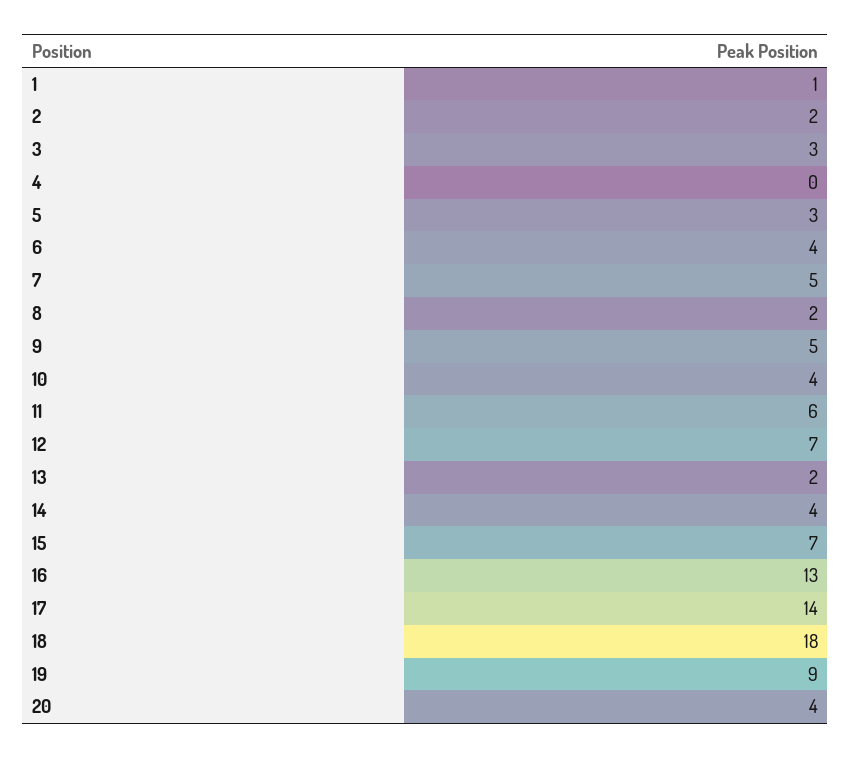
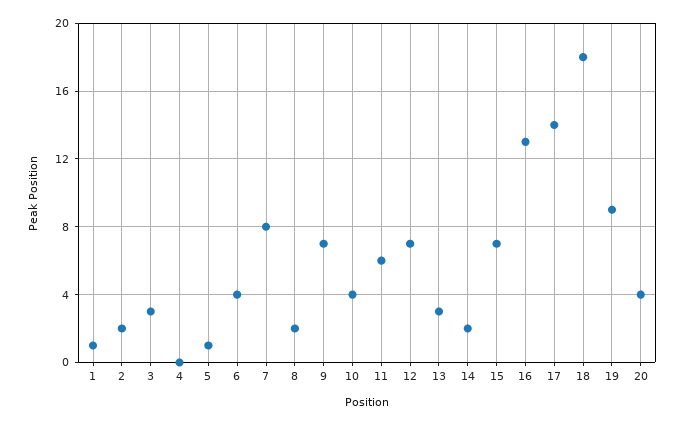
  {
    "1": 1,
    "2": 2,
    "3": 3,
    "4": 0,
-   "5": 3,
+   "5": 1,
    "6": 4,
-   "7": 5,
+   "7": 8,
    "8": 2,
-   "9": 5,
+   "9": 7,
    "10": 4,
    "11": 6,
    "12": 7,
-   "13": 2,
+   "13": 3,
-   "14": 4,
+   "14": 2,
    "15": 7,
    "16": 13,
    "17": 14,
    "18": 18,
    "19": 9,
    "20": 4
  }

